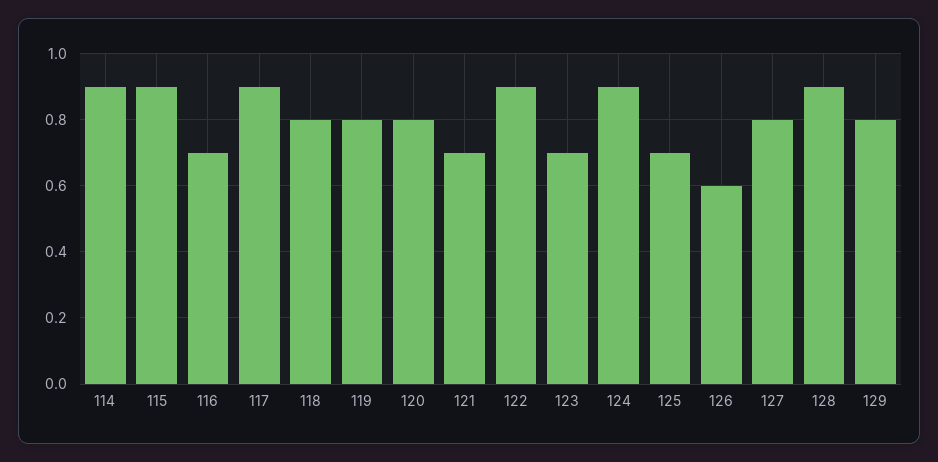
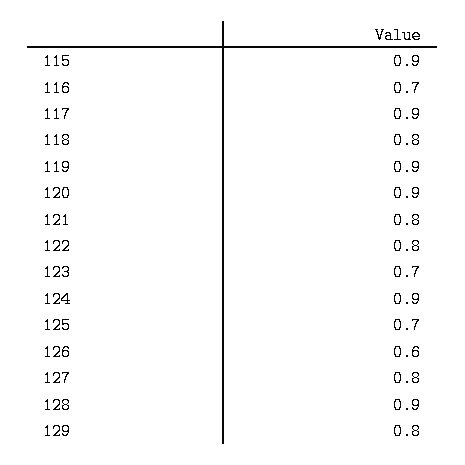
  {
-   "114": 0.9,
    "115": 0.9,
    "116": 0.7,
    "117": 0.9,
    "118": 0.8,
-   "119": 0.8,
+   "119": 0.9,
-   "120": 0.8,
+   "120": 0.9,
-   "121": 0.7,
+   "121": 0.8,
-   "122": 0.9,
+   "122": 0.8,
    "123": 0.7,
    "124": 0.9,
    "125": 0.7,
    "126": 0.6,
    "127": 0.8,
    "128": 0.9,
    "129": 0.8
  }

